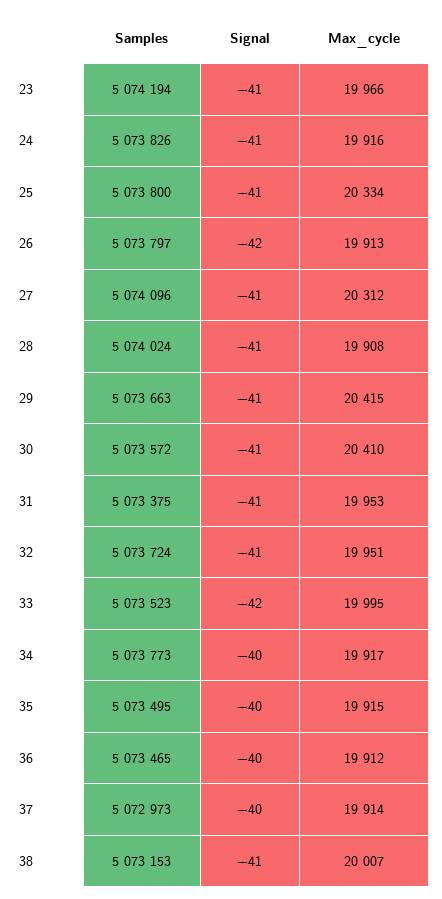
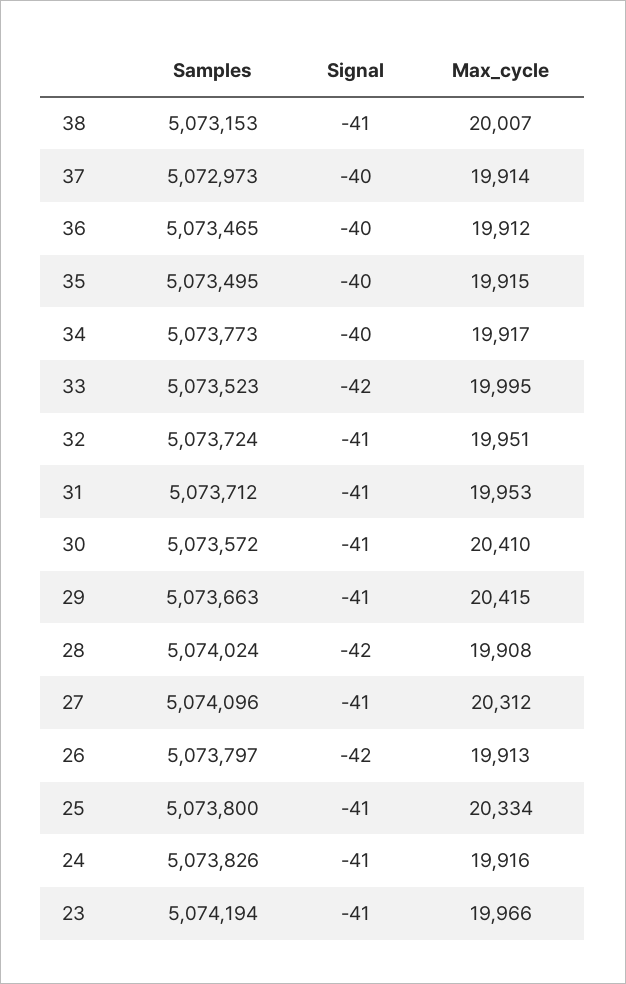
  {
    "Samples": {
      "23": 5074194,
      "24": 5073826,
      "25": 5073800,
      "26": 5073797,
      "27": 5074096,
      "28": 5074024,
      "29": 5073663,
      "30": 5073572,
-     "31": 5073375,
+     "31": 5073712,
      "32": 5073724,
      "33": 5073523,
      "34": 5073773,
      "35": 5073495,
      "36": 5073465,
      "37": 5072973,
      "38": 5073153
    },
    "Signal": {
      "23": -41,
      "24": -41,
      "25": -41,
      "26": -42,
      "27": -41,
-     "28": -41,
+     "28": -42,
      "29": -41,
      "30": -41,
      "31": -41,
      "32": -41,
      "33": -42,
      "34": -40,
      "35": -40,
      "36": -40,
      "37": -40,
      "38": -41
    },
    "Max_cycle": {
      "23": 19966,
      "24": 19916,
      "25": 20334,
      "26": 19913,
      "27": 20312,
      "28": 19908,
      "29": 20415,
      "30": 20410,
      "31": 19953,
      "32": 19951,
      "33": 19995,
      "34": 19917,
      "35": 19915,
      "36": 19912,
      "37": 19914,
      "38": 20007
    }
  }

